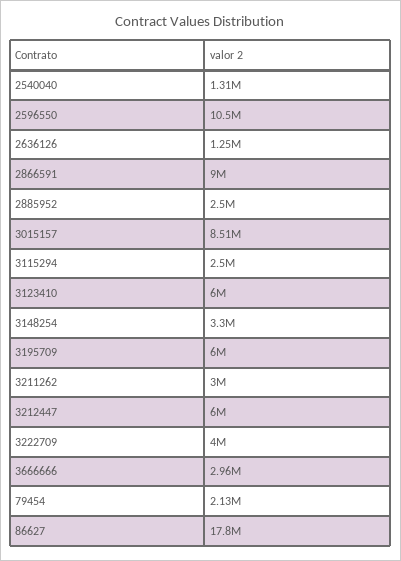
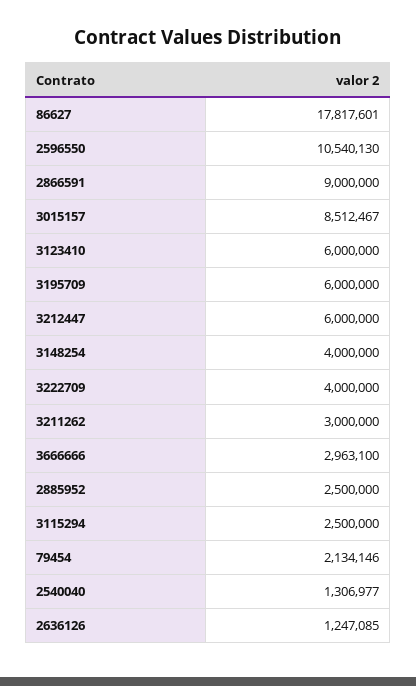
  {
    "2540040": 1306977,
    "2596550": 10540130,
    "2636126": 1247085,
    "2866591": 9000000,
    "2885952": 2500000,
    "3015157": 8512467,
    "3115294": 2500000,
    "3123410": 6000000,
-   "3148254": 3300000,
+   "3148254": 4000000,
    "3195709": 6000000,
    "3211262": 3000000,
    "3212447": 6000000,
    "3222709": 4000000,
    "3666666": 2963100,
    "79454": 2134146,
    "86627": 17817601
  }

